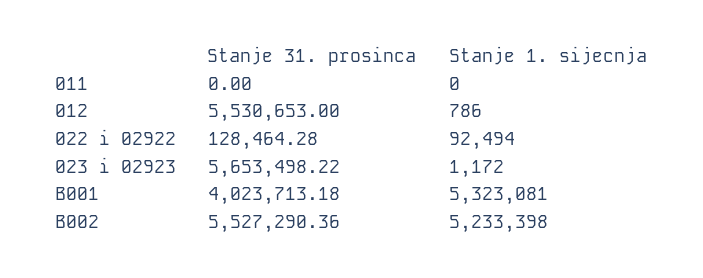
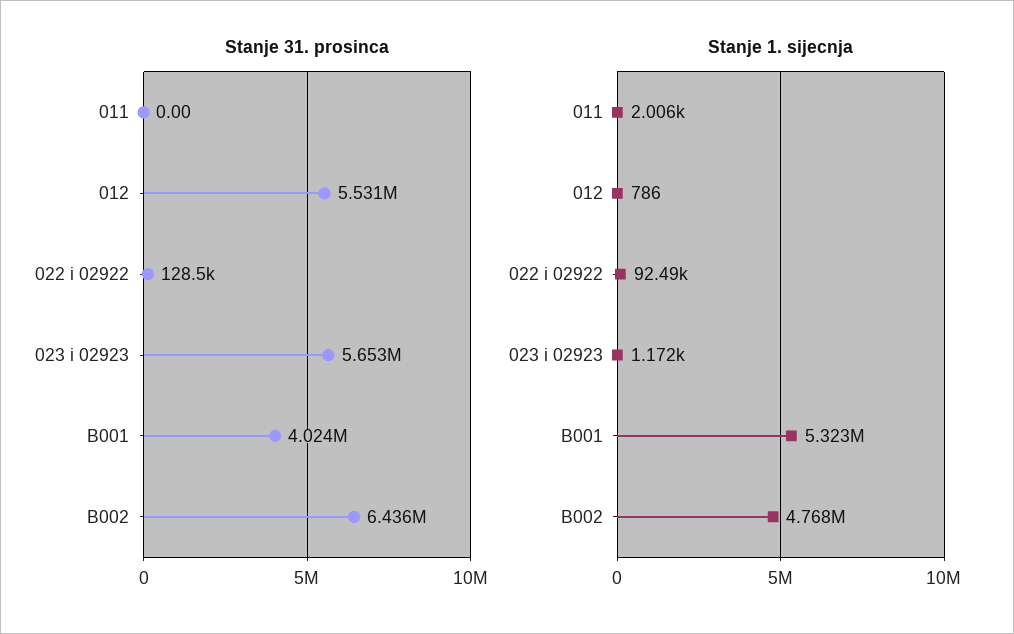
  {
    "Stanje 31. prosinca": {
      "011": 0,
      "012": 5530653,
      "022 i 02922": 128464.28,
      "023 i 02923": 5653498.22,
      "B001": 4023713.18,
-     "B002": 5527290.36
+     "B002": 6436000
    },
    "Stanje 1. sijecnja": {
-     "011": 0,
+     "011": 2006,
      "012": 786,
      "022 i 02922": 92494,
      "023 i 02923": 1172,
      "B001": 5323081,
-     "B002": 5233398
+     "B002": 4768000
    }
  }

